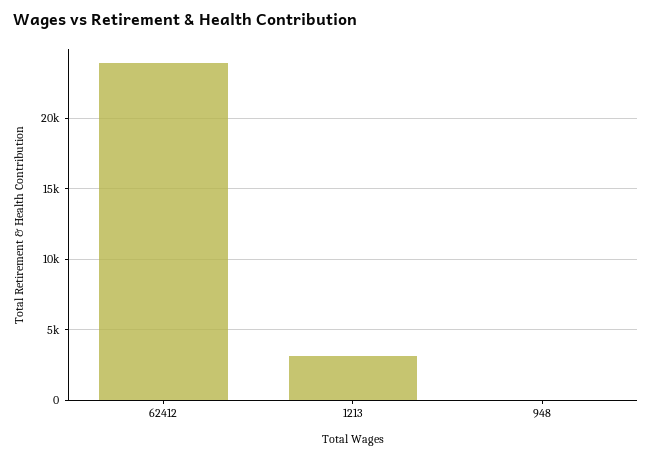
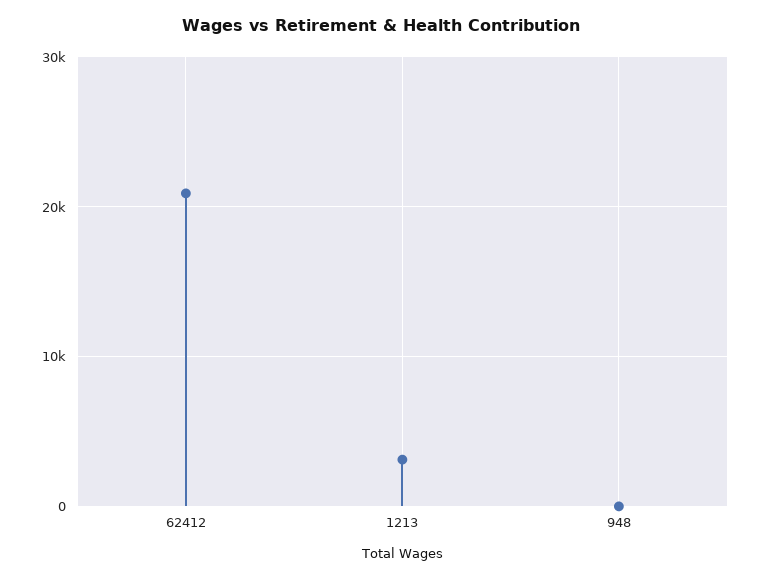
  {
-   "62412": 24000,
+   "62412": 21000,
    "1213": 3000,
    "948": 0
  }

